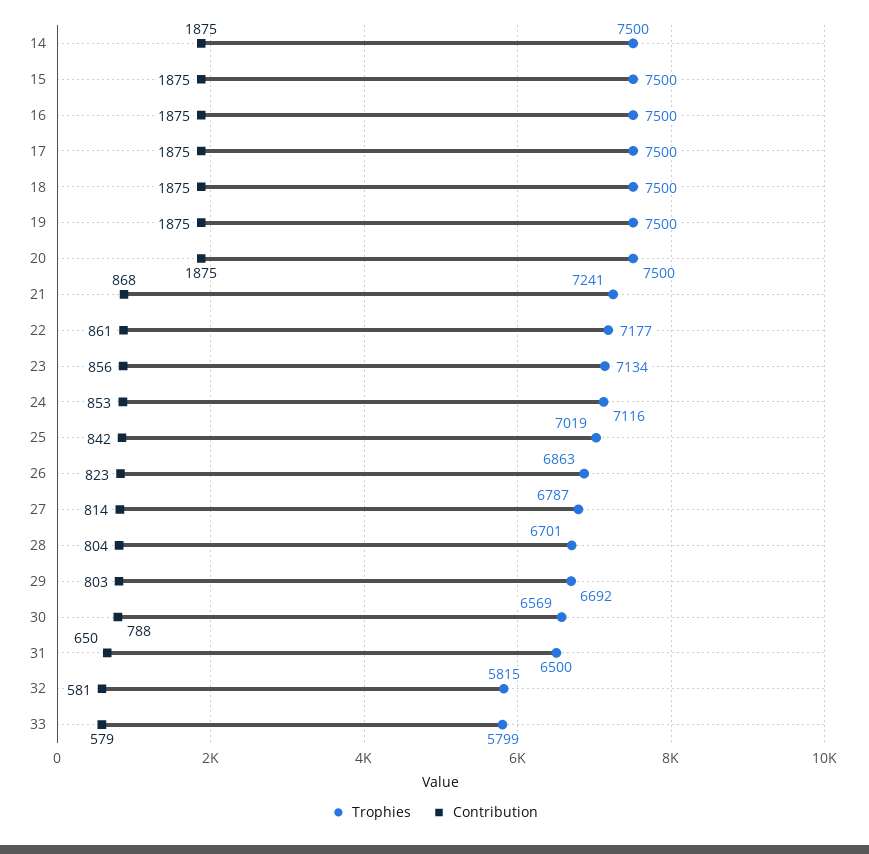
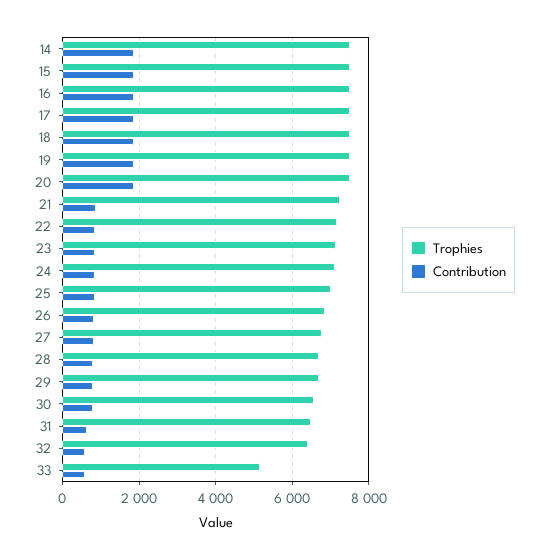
  {
    "Trophies": {
      "14": 7500,
      "15": 7500,
      "16": 7500,
      "17": 7500,
      "18": 7500,
      "19": 7500,
      "20": 7500,
      "21": 7241,
      "22": 7177,
      "23": 7134,
      "24": 7116,
      "25": 7019,
      "26": 6863,
      "27": 6787,
      "28": 6701,
      "29": 6692,
      "30": 6569,
      "31": 6500,
-     "32": 5815,
+     "32": 6400,
-     "33": 5799
+     "33": 5200
    },
    "Contribution": {
      "14": 1875,
      "15": 1875,
      "16": 1875,
      "17": 1875,
      "18": 1875,
      "19": 1875,
      "20": 1875,
      "21": 868,
      "22": 861,
      "23": 856,
      "24": 853,
      "25": 842,
      "26": 823,
      "27": 814,
      "28": 804,
      "29": 803,
      "30": 788,
      "31": 650,
      "32": 581,
      "33": 579
    }
  }

